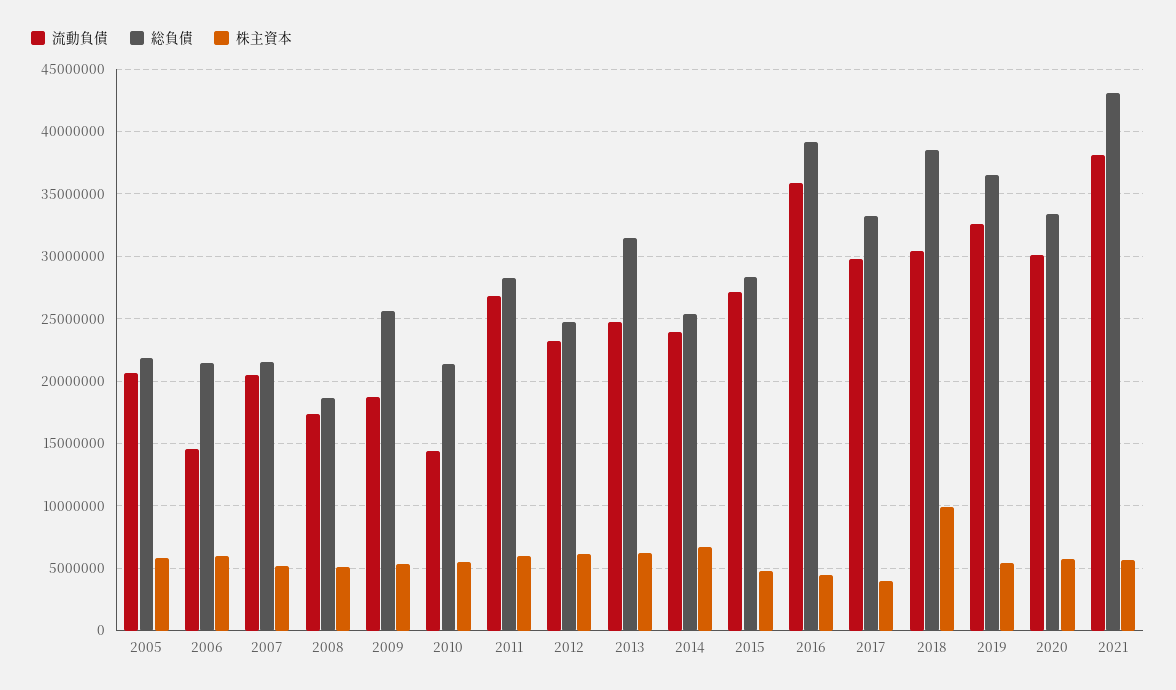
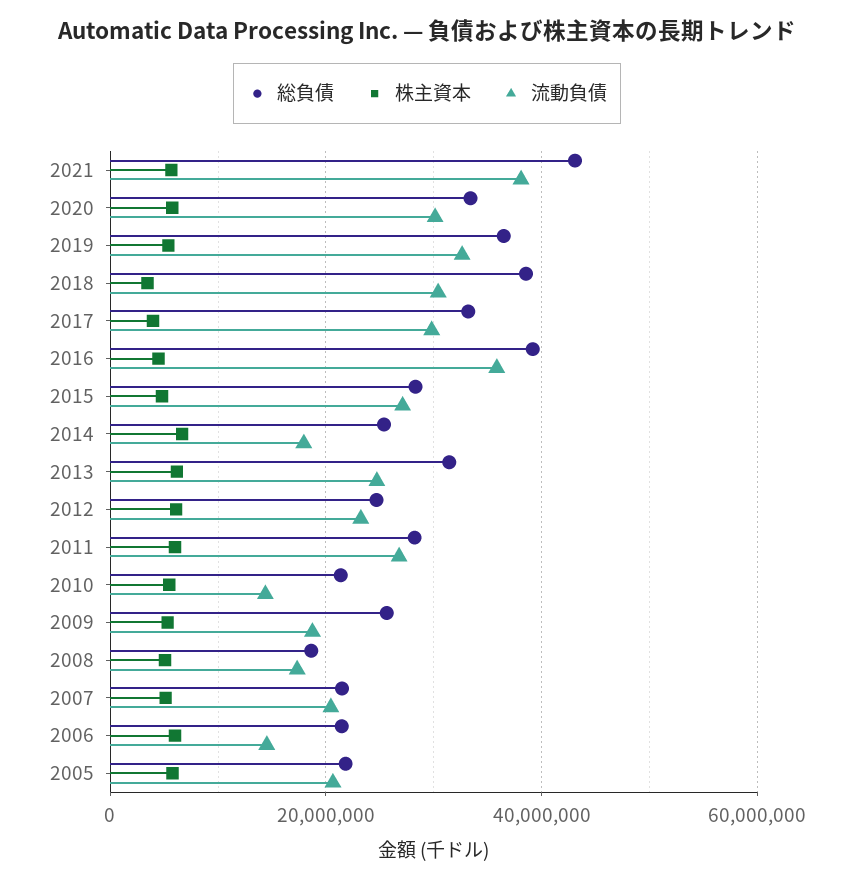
  {
    "流動負債": {
      "2005": 20500000,
      "2006": 14500000,
      "2007": 20500000,
      "2008": 17500000,
      "2009": 19000000,
      "2010": 14500000,
      "2011": 27000000,
      "2012": 23000000,
      "2013": 24500000,
-     "2014": 24000000,
+     "2014": 18000000,
      "2015": 27000000,
      "2016": 36000000,
      "2017": 30000000,
      "2018": 30500000,
      "2019": 32500000,
      "2020": 30000000,
      "2021": 38000000
    },
    "総負債": {
      "2005": 22000000,
      "2006": 21500000,
      "2007": 21500000,
      "2008": 18500000,
      "2009": 25500000,
      "2010": 21500000,
      "2011": 28000000,
      "2012": 24500000,
      "2013": 31500000,
      "2014": 25500000,
      "2015": 28500000,
      "2016": 39000000,
      "2017": 33000000,
      "2018": 38500000,
      "2019": 36500000,
      "2020": 33500000,
      "2021": 43000000
    },
    "株主資本": {
      "2005": 6000000,
      "2006": 6000000,
      "2007": 5000000,
      "2008": 5000000,
      "2009": 5500000,
      "2010": 5500000,
      "2011": 6000000,
      "2012": 6000000,
      "2013": 6000000,
      "2014": 6500000,
      "2015": 5000000,
      "2016": 4500000,
      "2017": 4000000,
-     "2018": 10000000,
+     "2018": 4000000,
      "2019": 5500000,
      "2020": 6000000,
      "2021": 5500000
    }
  }

